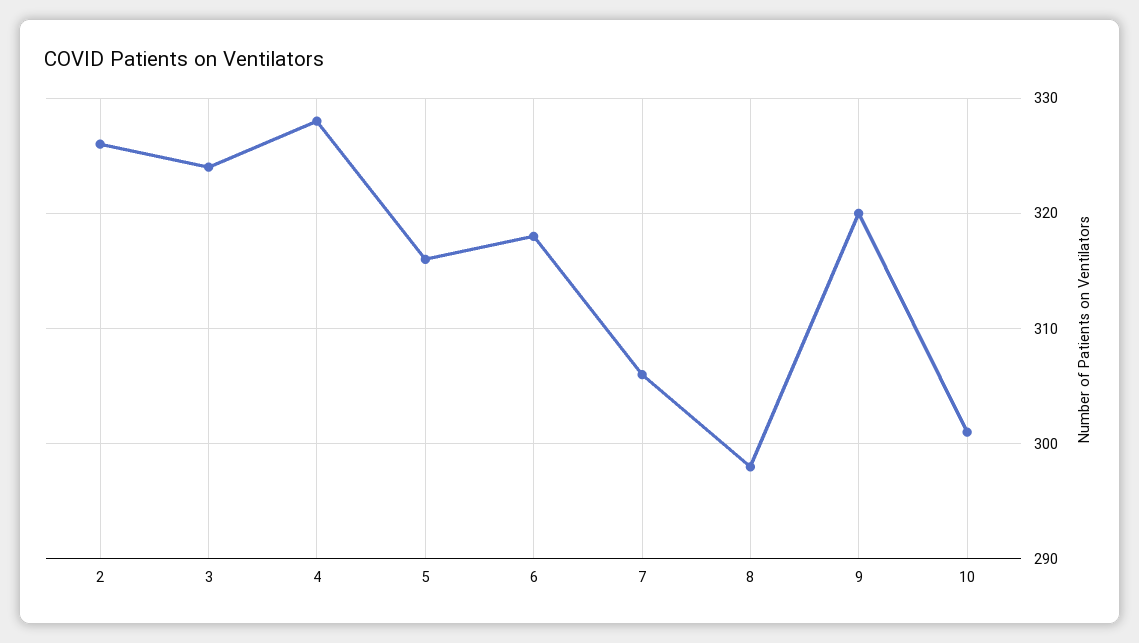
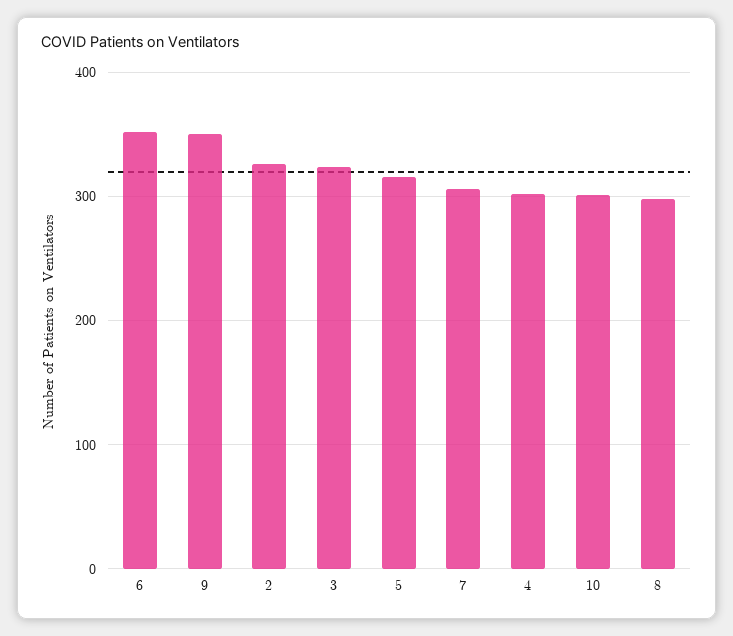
  {
    "2": 326,
    "3": 324,
-   "4": 328,
+   "4": 300,
    "5": 316,
-   "6": 318,
+   "6": 350,
    "7": 306,
    "8": 298,
-   "9": 320,
+   "9": 350,
    "10": 301
  }

